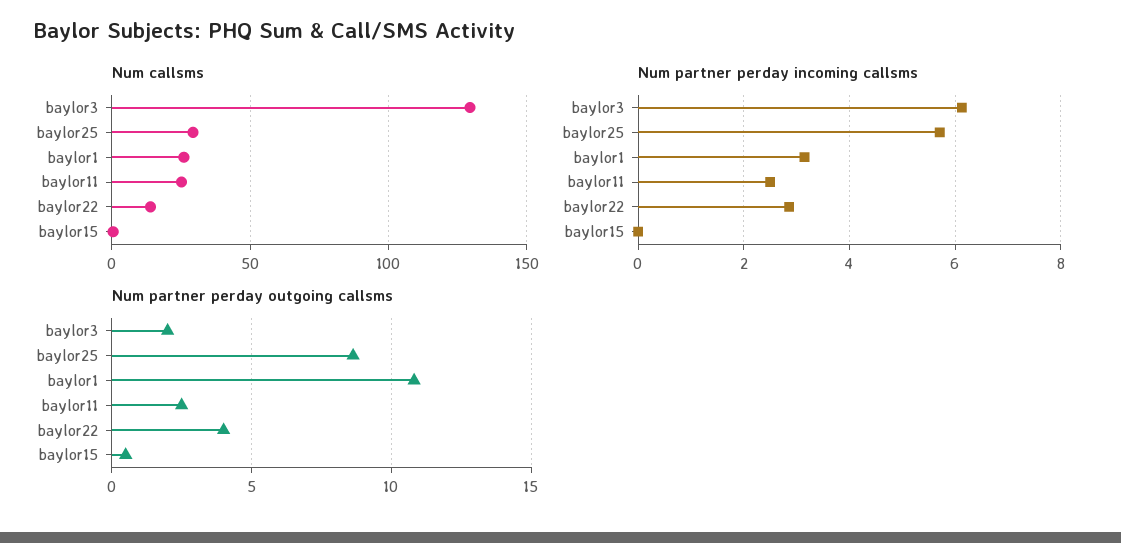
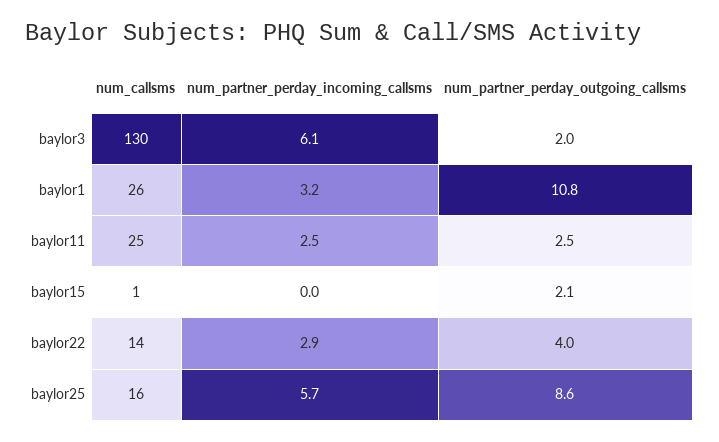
  {
    "Num callsms": {
      "baylor3": 130,
-     "baylor25": 30,
+     "baylor25": 16,
      "baylor1": 26,
      "baylor11": 25,
      "baylor22": 14,
      "baylor15": 1
    },
    "Num partner perday incoming callsms": {
      "baylor3": 6.1,
      "baylor25": 5.7,
      "baylor1": 3.2,
      "baylor11": 2.5,
      "baylor22": 2.9,
      "baylor15": 0
    },
    "Num partner perday outgoing callsms": {
      "baylor3": 2,
      "baylor25": 8.6,
      "baylor1": 10.8,
      "baylor11": 2.5,
      "baylor22": 4,
-     "baylor15": 0.5
+     "baylor15": 2.1
    }
  }

